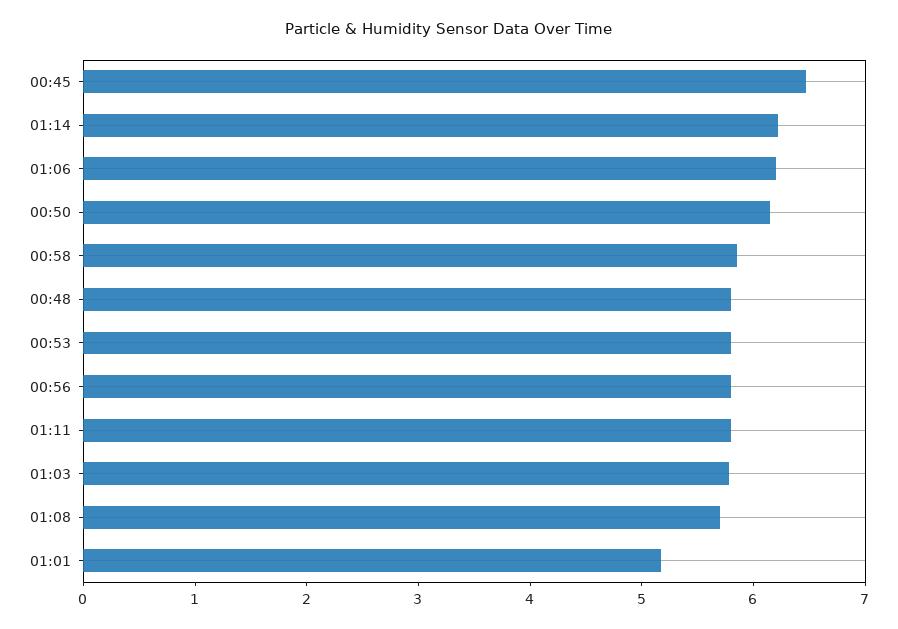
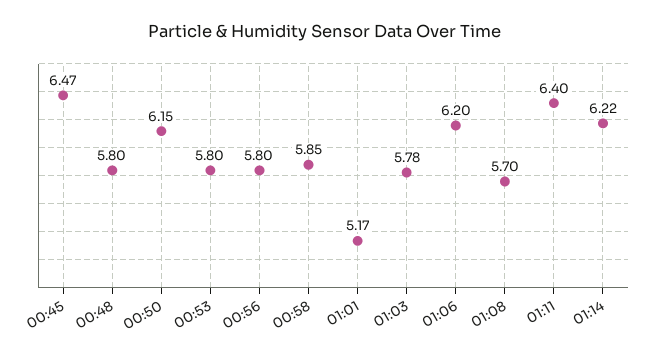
  {
    "00:45": 6.47,
    "01:14": 6.22,
    "01:06": 6.2,
    "00:50": 6.15,
    "00:58": 5.85,
    "00:48": 5.8,
    "00:53": 5.8,
    "00:56": 5.8,
-   "01:11": 5.8,
+   "01:11": 6.4,
    "01:03": 5.78,
    "01:08": 5.7,
    "01:01": 5.17
  }

